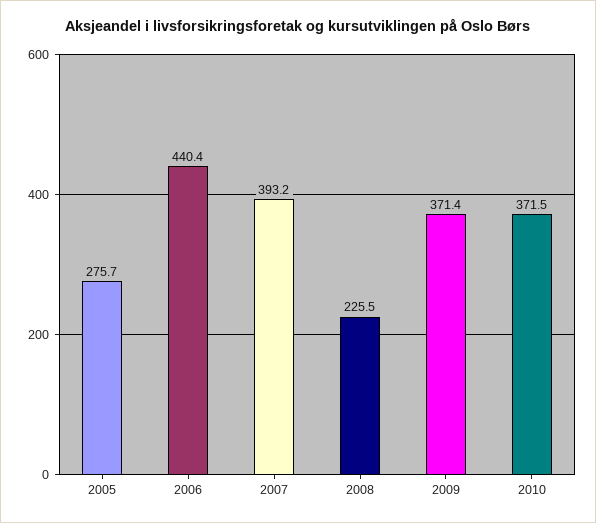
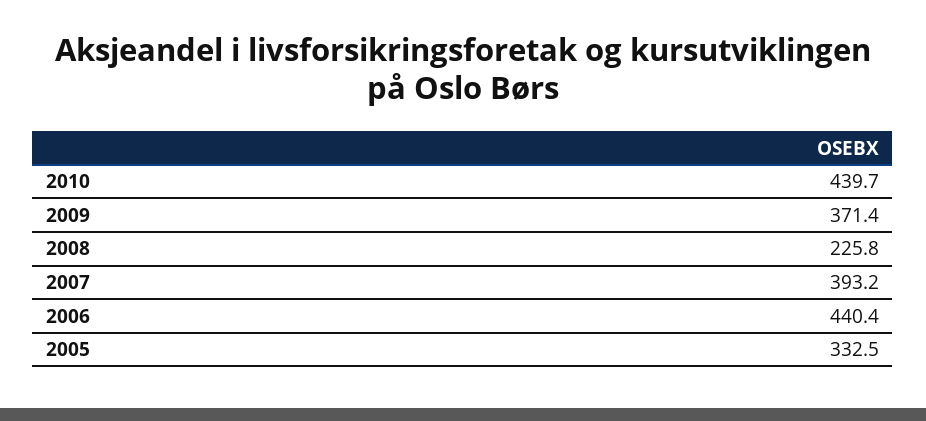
  {
-   "2005": 275.7,
+   "2005": 332.5,
    "2006": 440.4,
    "2007": 393.2,
-   "2008": 225.5,
+   "2008": 225.8,
    "2009": 371.4,
-   "2010": 371.5
+   "2010": 439.7
  }

